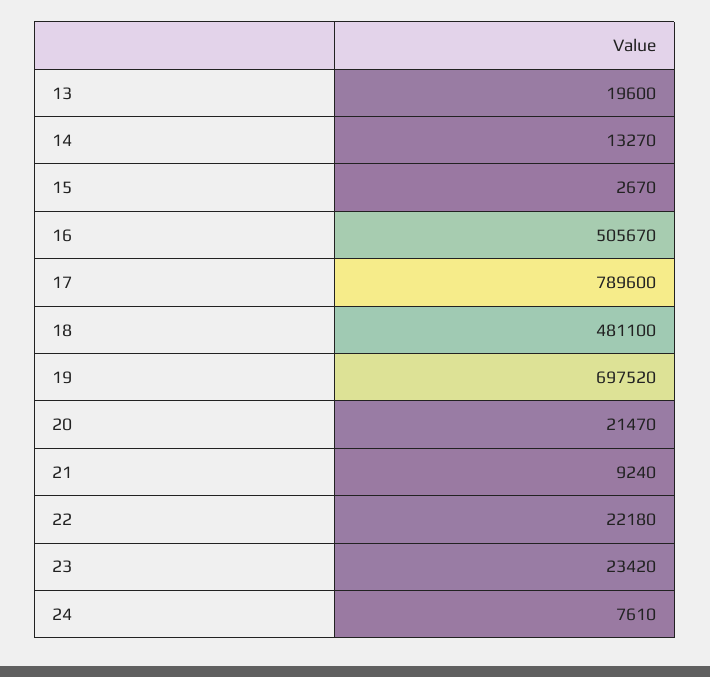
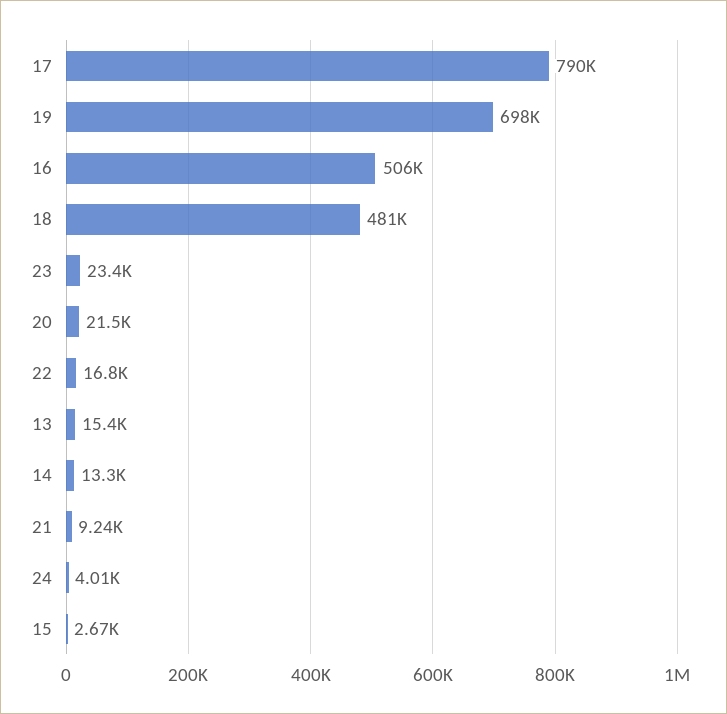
  {
-   "13": 19600,
+   "13": 15400,
    "14": 13270,
    "15": 2670,
    "16": 505670,
    "17": 789600,
    "18": 481100,
    "19": 697520,
    "20": 21470,
    "21": 9240,
-   "22": 22180,
+   "22": 16800,
    "23": 23420,
-   "24": 7610
+   "24": 4010
  }

